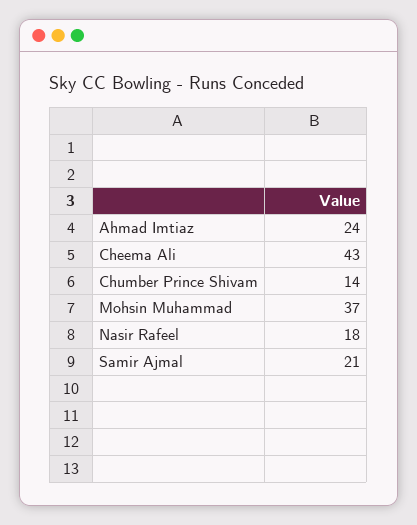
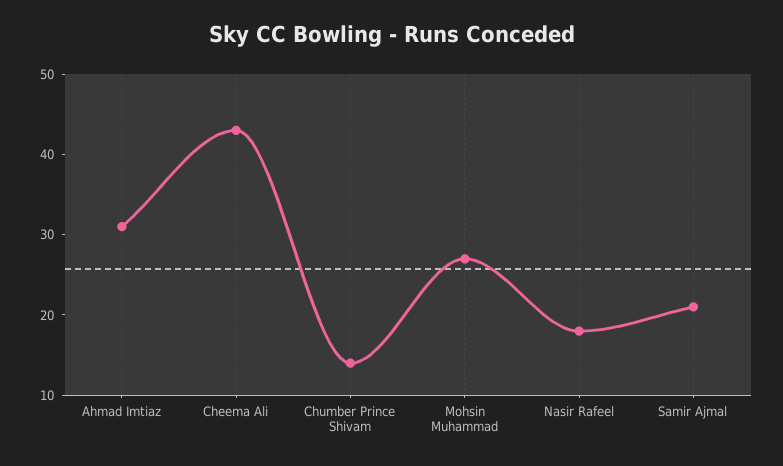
  {
-   "Ahmad Imtiaz": 24,
+   "Ahmad Imtiaz": 31,
    "Cheema Ali": 43,
    "Chumber Prince Shivam": 14,
-   "Mohsin Muhammad": 37,
+   "Mohsin Muhammad": 27,
    "Nasir Rafeel": 18,
    "Samir Ajmal": 21
  }

